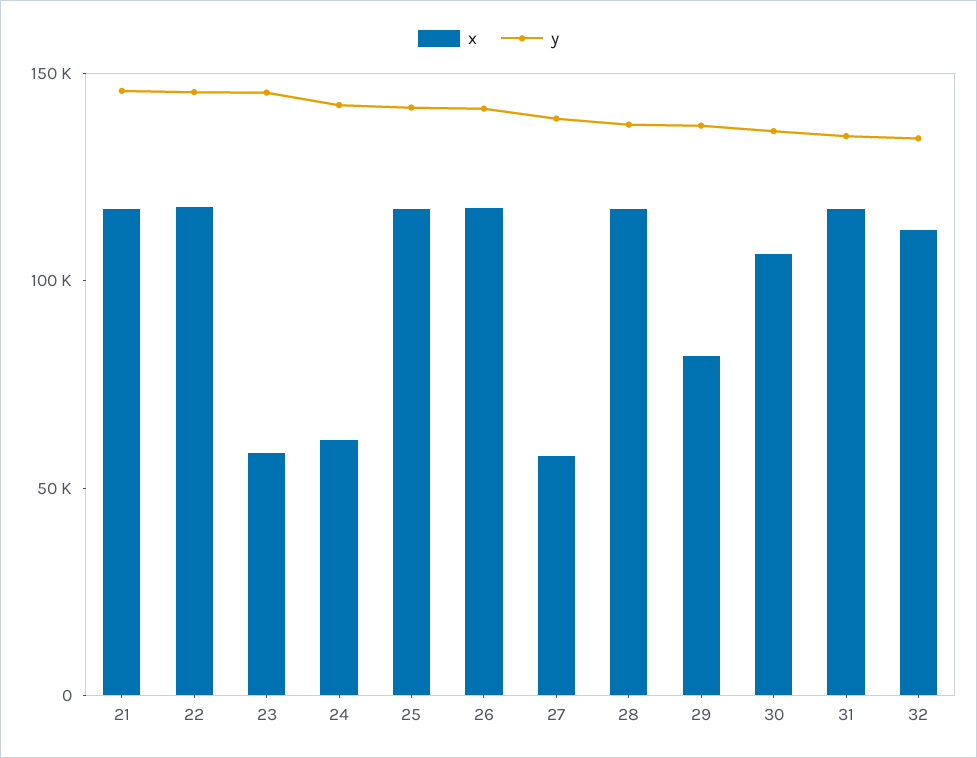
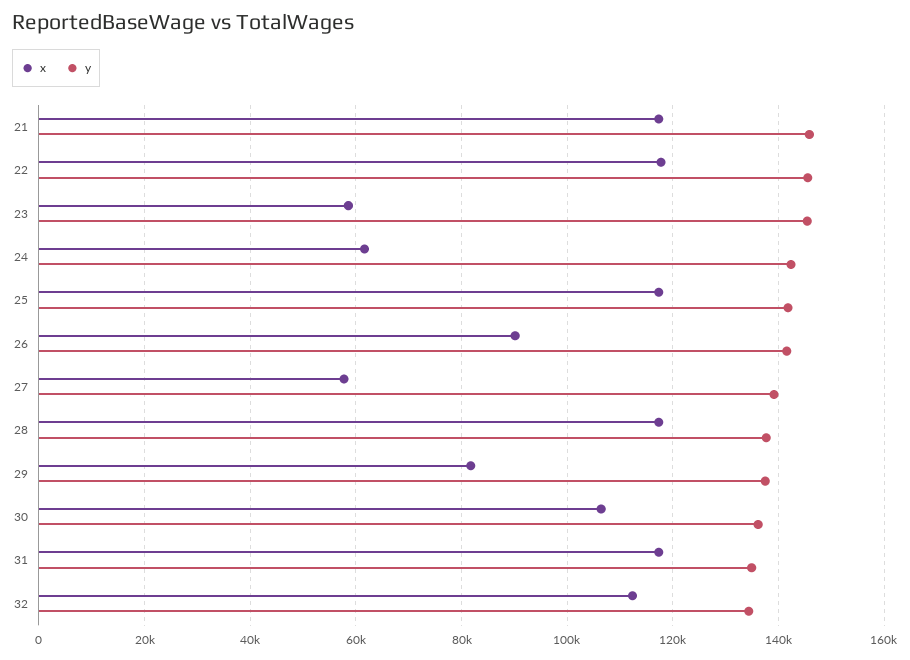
  {
    "x": {
      "21": 118000,
      "22": 118000,
      "23": 58000,
      "24": 62000,
      "25": 118000,
-     "26": 120000,
+     "26": 90000,
      "27": 58000,
      "28": 118000,
      "29": 82000,
      "30": 106000,
      "31": 118000,
      "32": 112000
    },
    "y": {
      "21": 146000,
      "22": 146000,
      "23": 146000,
      "24": 142000,
      "25": 142000,
      "26": 142000,
      "27": 140000,
      "28": 138000,
      "29": 138000,
      "30": 136000,
      "31": 134000,
      "32": 134000
    }
  }

